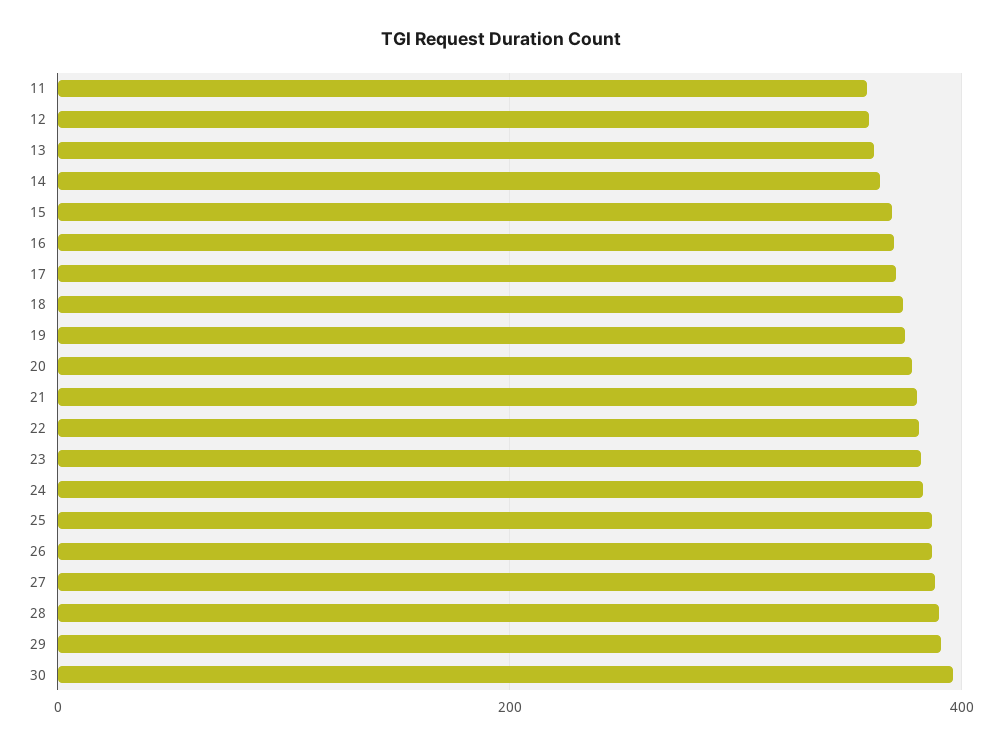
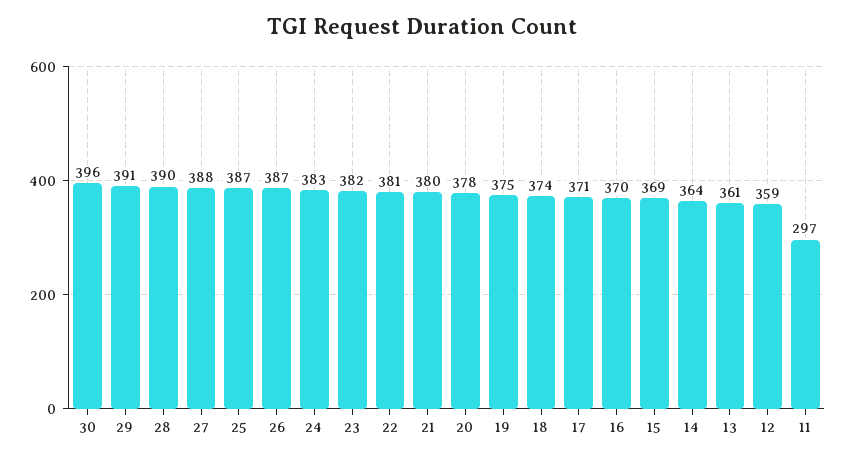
  {
-   "11": 360,
+   "11": 297,
    "12": 359,
    "13": 361,
    "14": 364,
    "15": 369,
    "16": 370,
    "17": 371,
    "18": 374,
    "19": 375,
    "20": 378,
    "21": 380,
    "22": 381,
    "23": 382,
    "24": 383,
    "25": 387,
    "26": 387,
    "27": 388,
    "28": 390,
    "29": 391,
    "30": 396
  }

